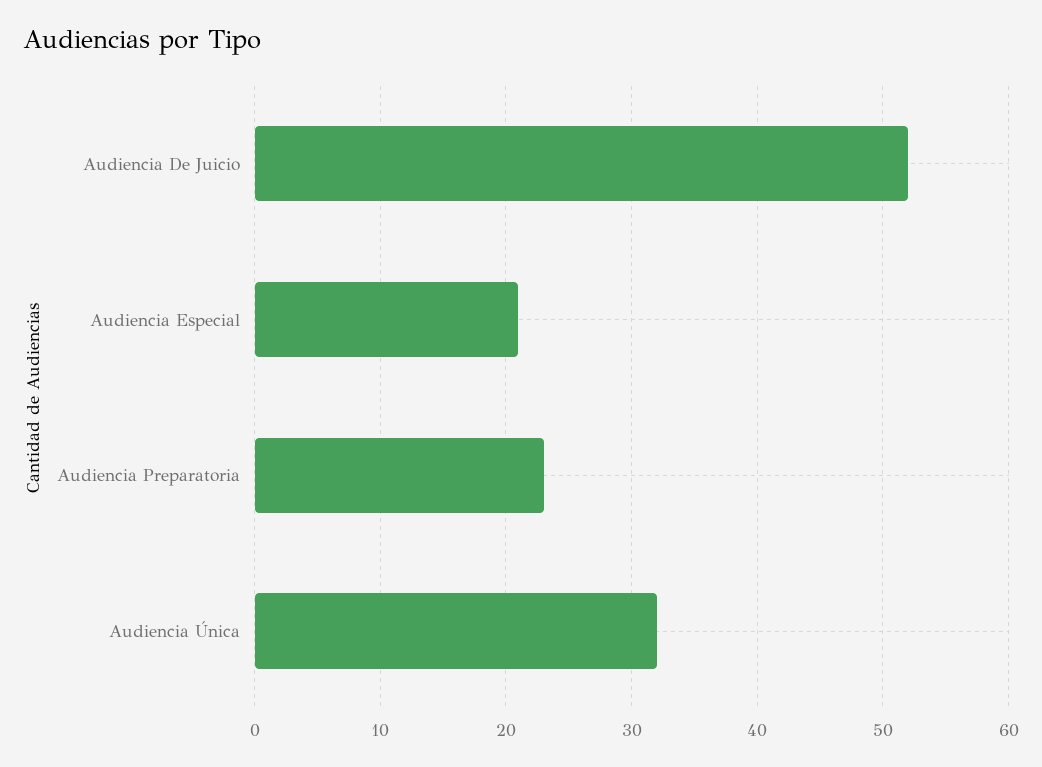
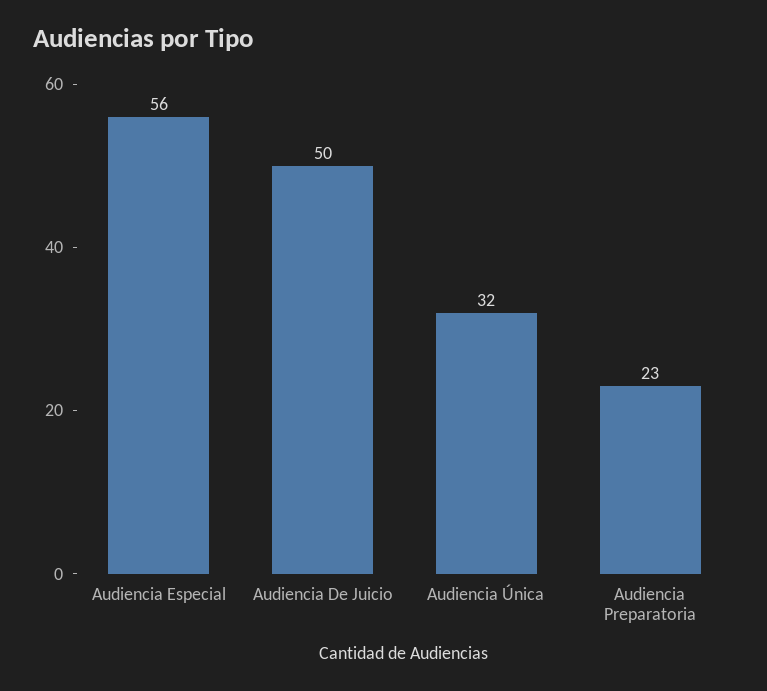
  {
-   "Audiencia De Juicio": 52,
+   "Audiencia De Juicio": 50,
-   "Audiencia Especial": 21,
+   "Audiencia Especial": 56,
    "Audiencia Preparatoria": 23,
    "Audiencia Única": 32
  }

